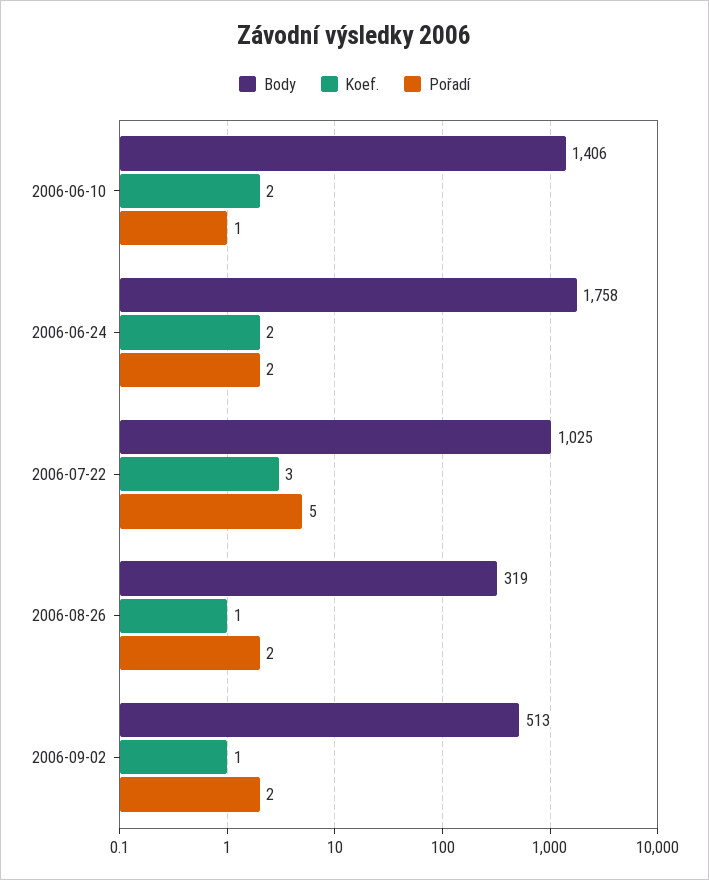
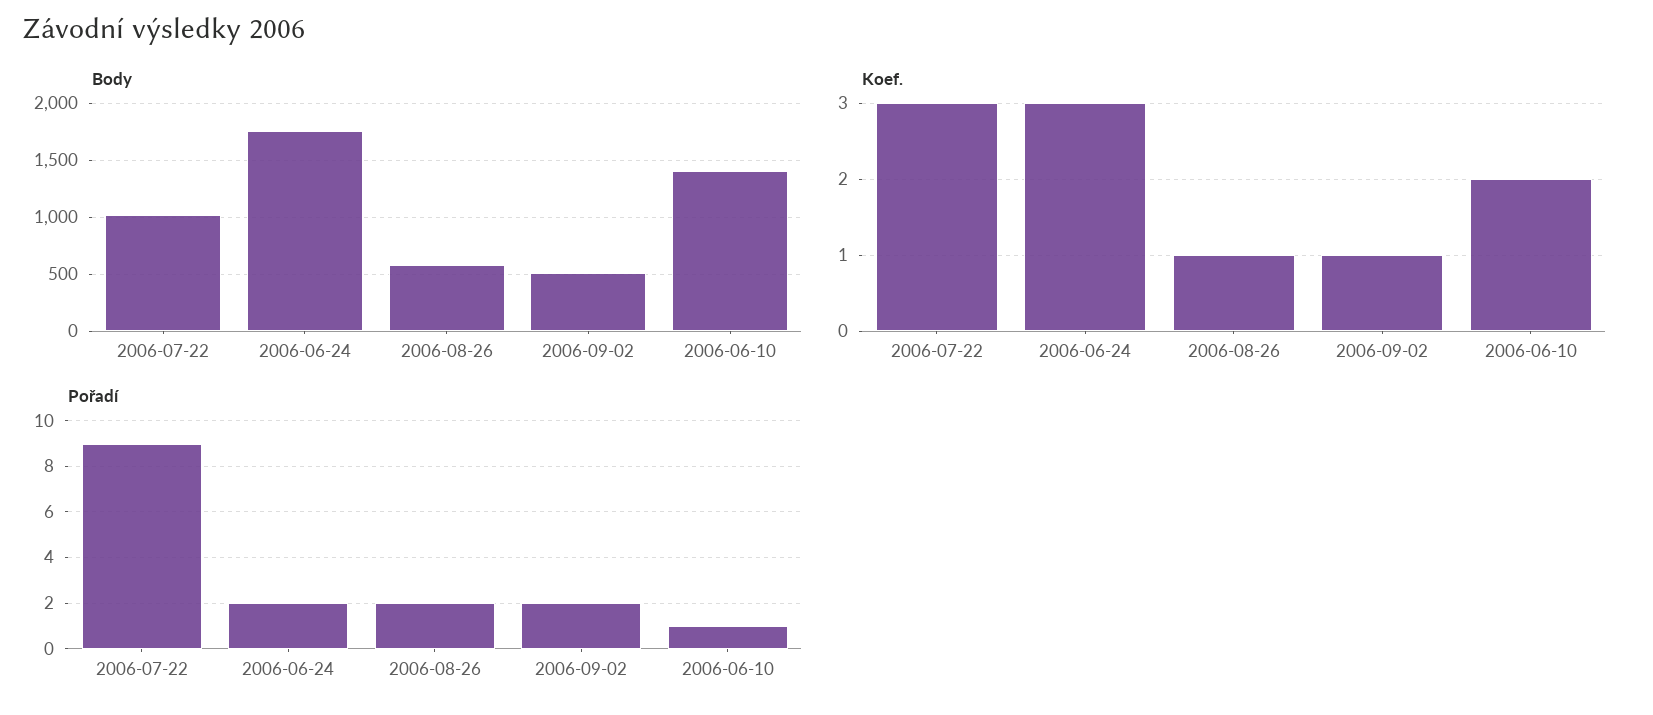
  {
    "Body": {
      "2006-06-10": 1406,
      "2006-06-24": 1758,
      "2006-07-22": 1025,
-     "2006-08-26": 319,
+     "2006-08-26": 600,
      "2006-09-02": 513
    },
    "Koef.": {
      "2006-06-10": 2,
-     "2006-06-24": 2,
+     "2006-06-24": 3,
      "2006-07-22": 3,
      "2006-08-26": 1,
      "2006-09-02": 1
    },
    "Pořadí": {
      "2006-06-10": 1,
      "2006-06-24": 2,
-     "2006-07-22": 5,
+     "2006-07-22": 9,
      "2006-08-26": 2,
      "2006-09-02": 2
    }
  }

